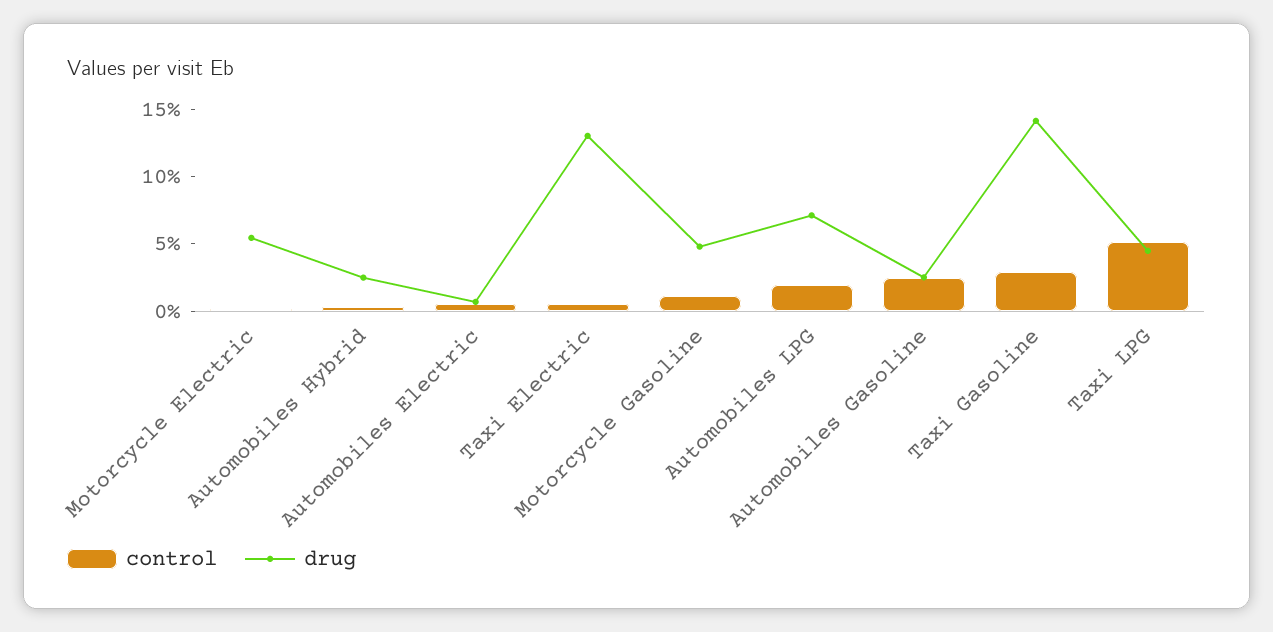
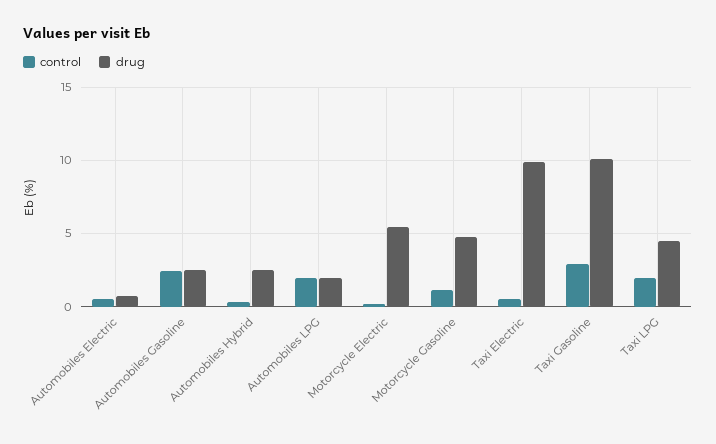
  {
    "control": {
      "Motorcycle Electric": 0,
      "Automobiles Hybrid": 0.5,
      "Automobiles Electric": 0.5,
      "Taxi Electric": 0.5,
      "Motorcycle Gasoline": 1,
      "Automobiles LPG": 2,
      "Automobiles Gasoline": 2.5,
      "Taxi Gasoline": 3,
-     "Taxi LPG": 5
+     "Taxi LPG": 2
    },
    "drug": {
      "Motorcycle Electric": 5.5,
      "Automobiles Hybrid": 2.5,
      "Automobiles Electric": 0.5,
-     "Taxi Electric": 13,
+     "Taxi Electric": 10,
      "Motorcycle Gasoline": 5,
-     "Automobiles LPG": 7,
+     "Automobiles LPG": 2,
      "Automobiles Gasoline": 2.5,
-     "Taxi Gasoline": 14,
+     "Taxi Gasoline": 10,
      "Taxi LPG": 4.5
    }
  }

